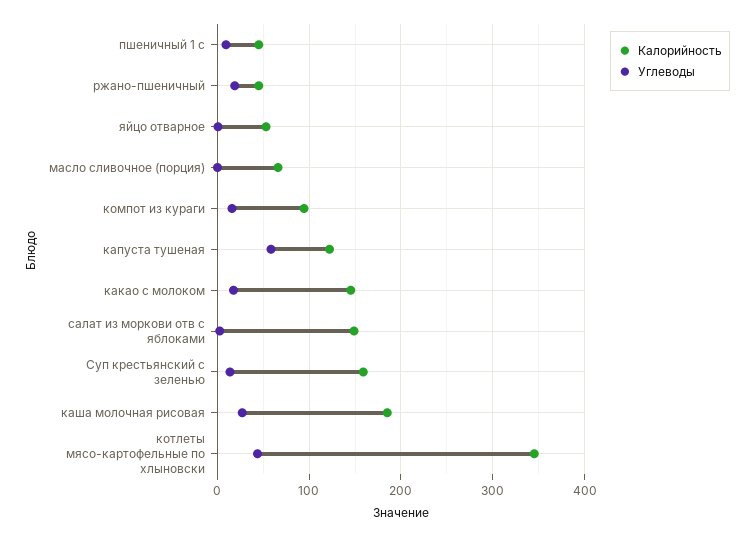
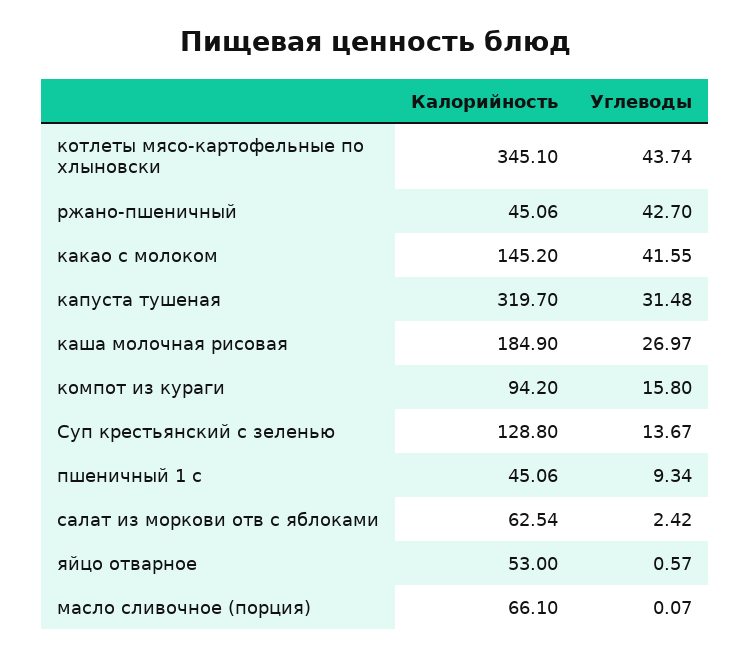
  {
    "Калорийность": {
      "пшеничный 1 с": 45.06,
      "ржано-пшеничный": 45.06,
      "яйцо отварное": 53,
      "масло сливочное (порция)": 66.1,
      "компот из кураги": 94.2,
-     "капуста тушеная": 120,
+     "капуста тушеная": 319.7,
      "какао с молоком": 145.2,
-     "салат из моркови отв с яблоками": 150,
+     "салат из моркови отв с яблоками": 62.54,
-     "Суп крестьянский с зеленью": 160,
+     "Суп крестьянский с зеленью": 128.8,
      "каша молочная рисовая": 184.9,
      "котлеты мясо-картофельные по хлыновски": 345.1
    },
    "Углеводы": {
      "пшеничный 1 с": 9.34,
-     "ржано-пшеничный": 20,
+     "ржано-пшеничный": 42.7,
      "яйцо отварное": 0.57,
      "масло сливочное (порция)": 0.07,
      "компот из кураги": 15.8,
-     "капуста тушеная": 60,
+     "капуста тушеная": 31.48,
-     "какао с молоком": 20,
+     "какао с молоком": 41.55,
      "салат из моркови отв с яблоками": 2.42,
      "Суп крестьянский с зеленью": 13.67,
      "каша молочная рисовая": 26.97,
      "котлеты мясо-картофельные по хлыновски": 43.74
    }
  }

